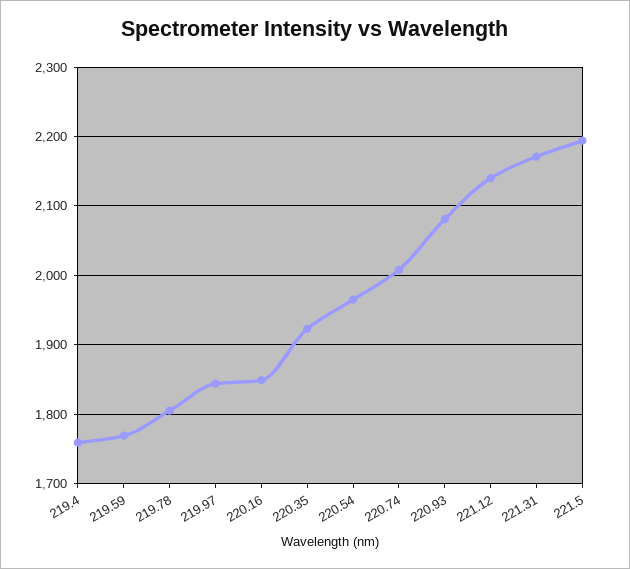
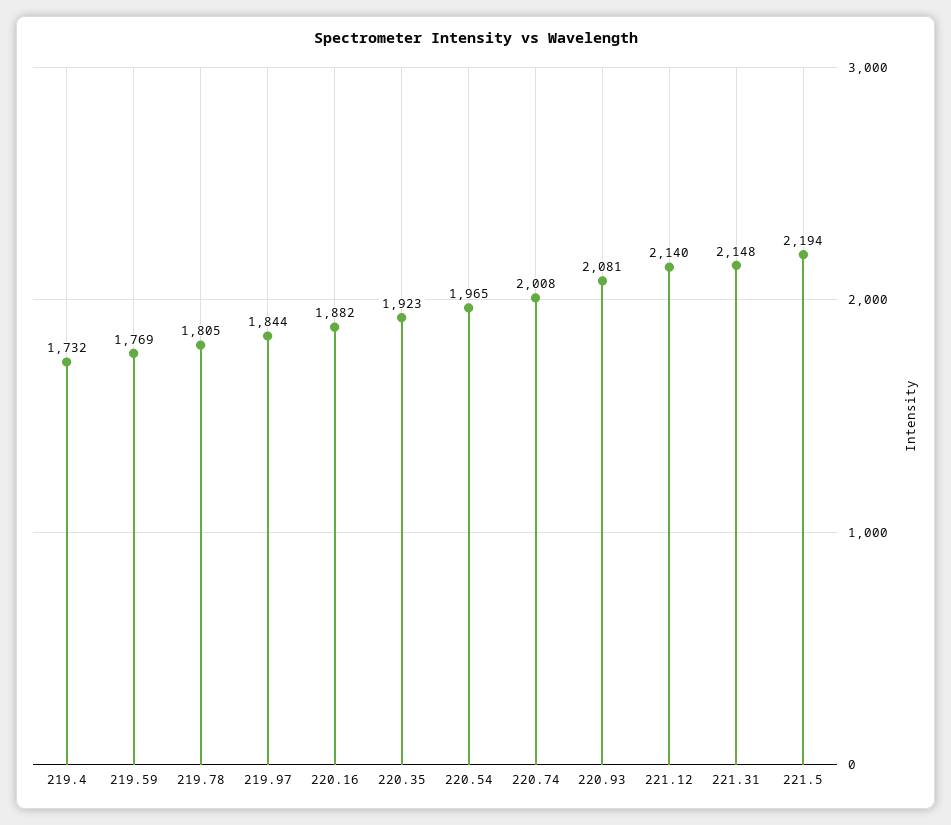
  {
-   "219.4": 1760,
+   "219.4": 1732,
    "219.59": 1769,
    "219.78": 1805,
    "219.97": 1844,
-   "220.16": 1850,
+   "220.16": 1882,
    "220.35": 1923,
    "220.54": 1965,
    "220.74": 2008,
    "220.93": 2081,
    "221.12": 2140,
-   "221.31": 2170,
+   "221.31": 2148,
    "221.5": 2194
  }

